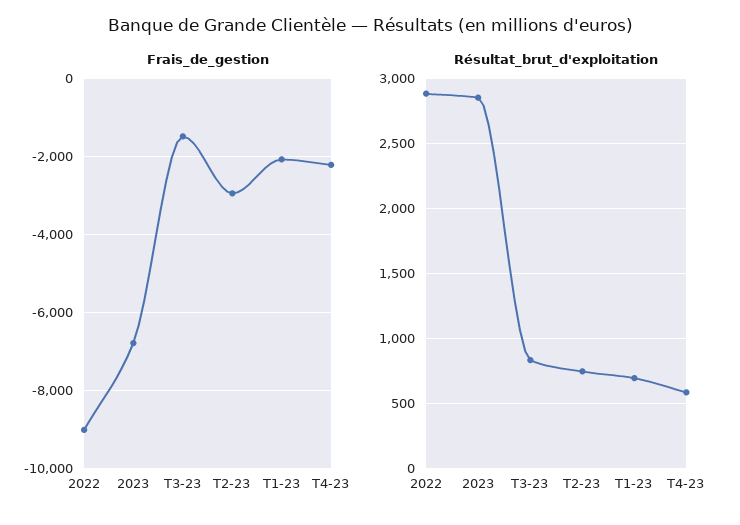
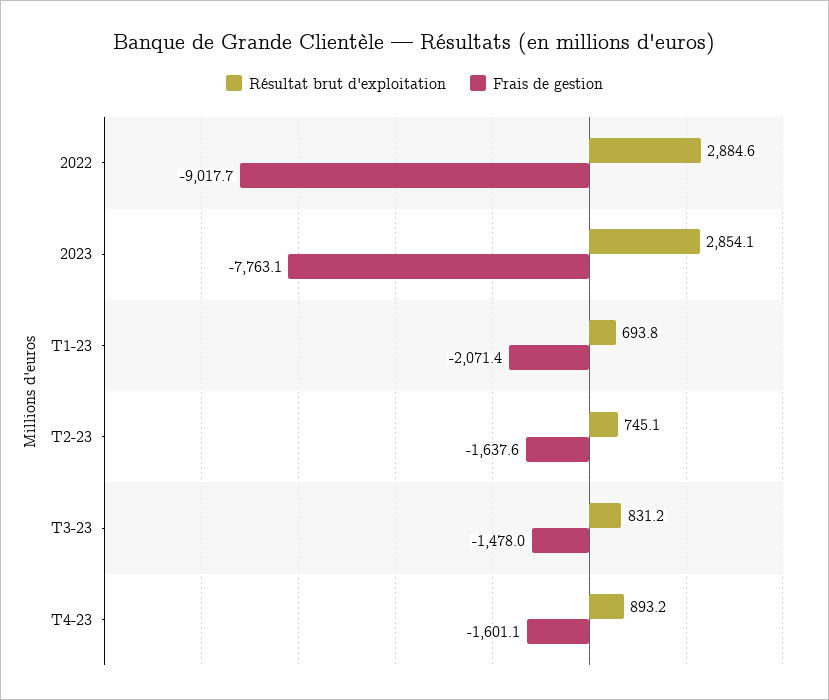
  {
    "Frais_de_gestion": {
      "2022": -9017.7,
-     "2023": -6800,
+     "2023": -7763.1,
      "T3-23": -1478,
-     "T2-23": -3000,
+     "T2-23": -1637.6,
      "T1-23": -2071.4,
-     "T4-23": -2200
+     "T4-23": -1601.1
    },
    "Résultat_brut_d'exploitation": {
      "2022": 2884.6,
      "2023": 2854.1,
      "T3-23": 831.2,
      "T2-23": 745.1,
      "T1-23": 693.8,
-     "T4-23": 600
+     "T4-23": 893.2
    }
  }

